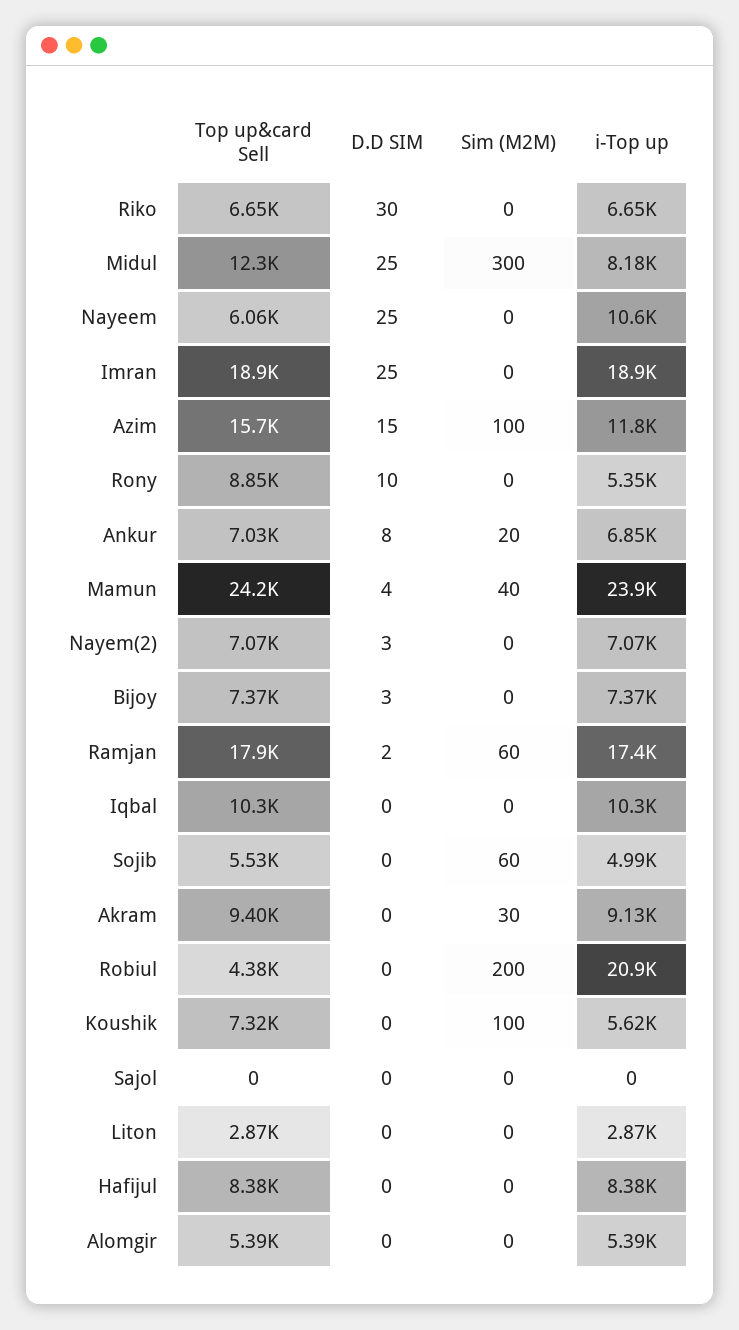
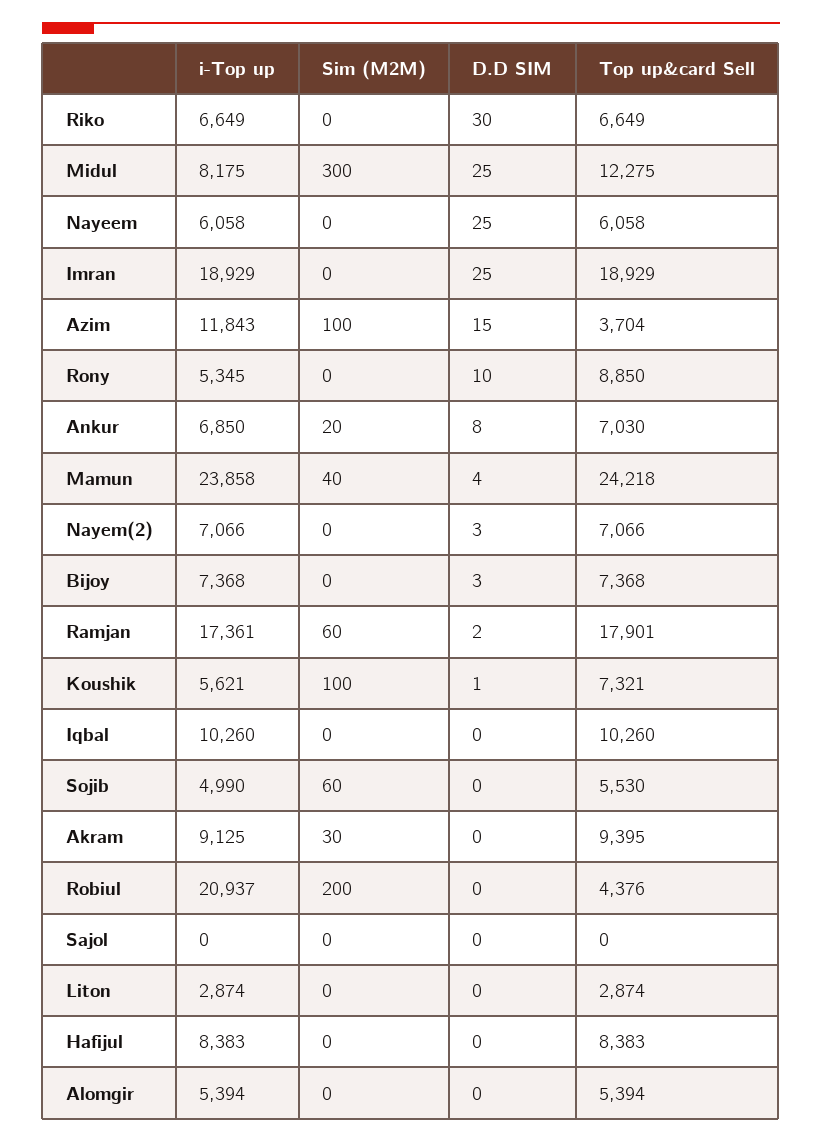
  {
    "Top up&card Sell": {
      "Riko": 6649,
      "Midul": 12275,
      "Nayeem": 6058,
      "Imran": 18929,
-     "Azim": 15700,
+     "Azim": 3704,
      "Rony": 8850,
      "Ankur": 7030,
      "Mamun": 24218,
      "Nayem(2)": 7066,
      "Bijoy": 7368,
      "Ramjan": 17901,
      "Iqbal": 10260,
      "Sojib": 5530,
      "Akram": 9395,
      "Robiul": 4376,
      "Koushik": 7321,
      "Sajol": 0,
      "Liton": 2874,
      "Hafijul": 8383,
      "Alomgir": 5394
    },
    "D.D SIM": {
      "Riko": 30,
      "Midul": 25,
      "Nayeem": 25,
      "Imran": 25,
      "Azim": 15,
      "Rony": 10,
      "Ankur": 8,
      "Mamun": 4,
      "Nayem(2)": 3,
      "Bijoy": 3,
      "Ramjan": 2,
      "Iqbal": 0,
      "Sojib": 0,
      "Akram": 0,
      "Robiul": 0,
-     "Koushik": 0,
+     "Koushik": 1,
      "Sajol": 0,
      "Liton": 0,
      "Hafijul": 0,
      "Alomgir": 0
    },
    "Sim (M2M)": {
      "Riko": 0,
      "Midul": 300,
      "Nayeem": 0,
      "Imran": 0,
      "Azim": 100,
      "Rony": 0,
      "Ankur": 20,
      "Mamun": 40,
      "Nayem(2)": 0,
      "Bijoy": 0,
      "Ramjan": 60,
      "Iqbal": 0,
      "Sojib": 60,
      "Akram": 30,
      "Robiul": 200,
      "Koushik": 100,
      "Sajol": 0,
      "Liton": 0,
      "Hafijul": 0,
      "Alomgir": 0
    },
    "i-Top up": {
      "Riko": 6649,
      "Midul": 8175,
-     "Nayeem": 10600,
+     "Nayeem": 6058,
      "Imran": 18929,
      "Azim": 11843,
      "Rony": 5345,
      "Ankur": 6850,
      "Mamun": 23858,
      "Nayem(2)": 7066,
      "Bijoy": 7368,
      "Ramjan": 17361,
      "Iqbal": 10260,
      "Sojib": 4990,
      "Akram": 9125,
      "Robiul": 20937,
      "Koushik": 5621,
      "Sajol": 0,
      "Liton": 2874,
      "Hafijul": 8383,
      "Alomgir": 5394
    }
  }

